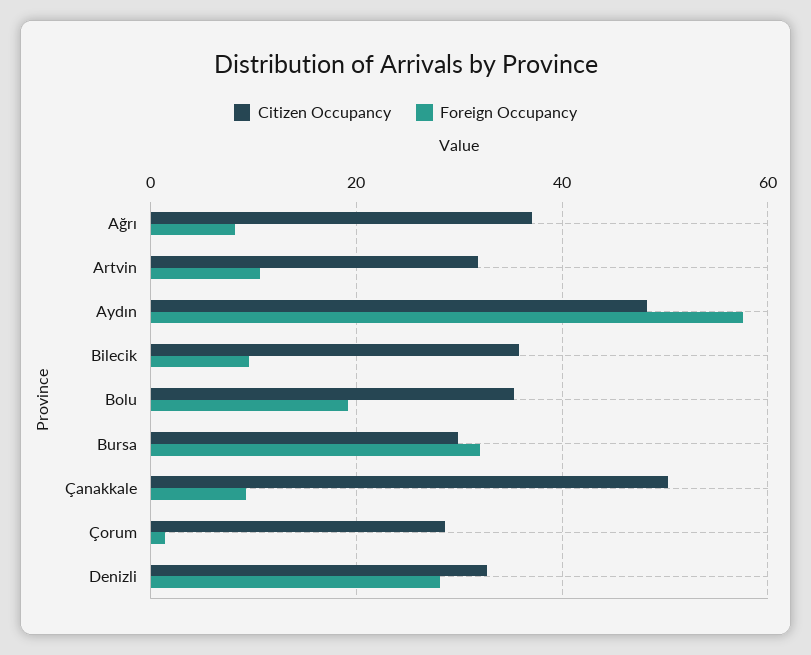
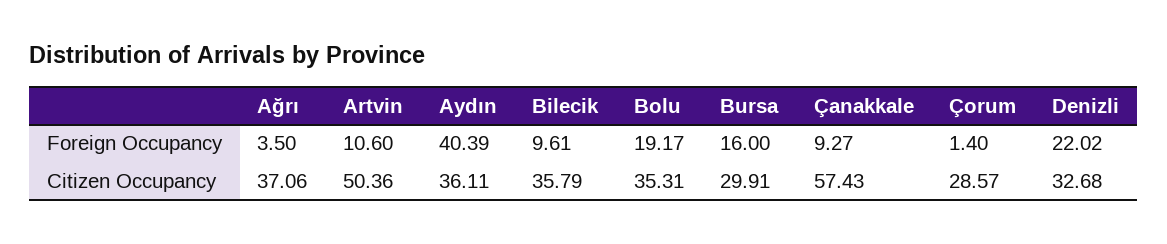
  {
    "Citizen Occupancy": {
      "Ağrı": 37.06,
-     "Artvin": 32,
+     "Artvin": 50.36,
-     "Aydın": 48,
+     "Aydın": 36.11,
      "Bilecik": 35.79,
      "Bolu": 35.31,
      "Bursa": 29.91,
-     "Çanakkale": 50,
+     "Çanakkale": 57.43,
      "Çorum": 28.57,
      "Denizli": 32.68
    },
    "Foreign Occupancy": {
-     "Ağrı": 8,
+     "Ağrı": 3.5,
      "Artvin": 10.6,
-     "Aydın": 58,
+     "Aydın": 40.39,
      "Bilecik": 9.61,
      "Bolu": 19.17,
-     "Bursa": 32,
+     "Bursa": 16,
      "Çanakkale": 9.27,
      "Çorum": 1.4,
-     "Denizli": 28
+     "Denizli": 22.02
    }
  }

